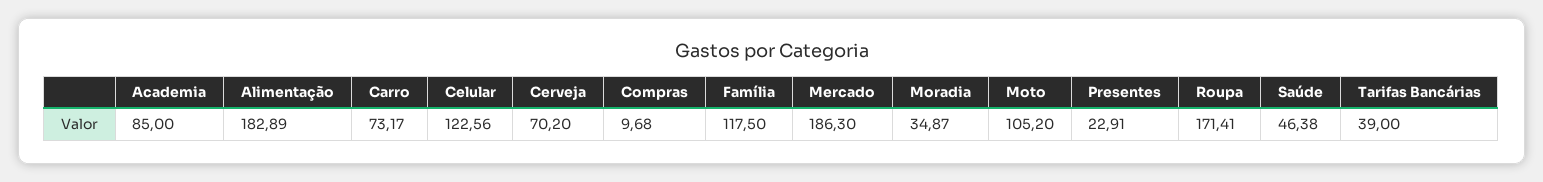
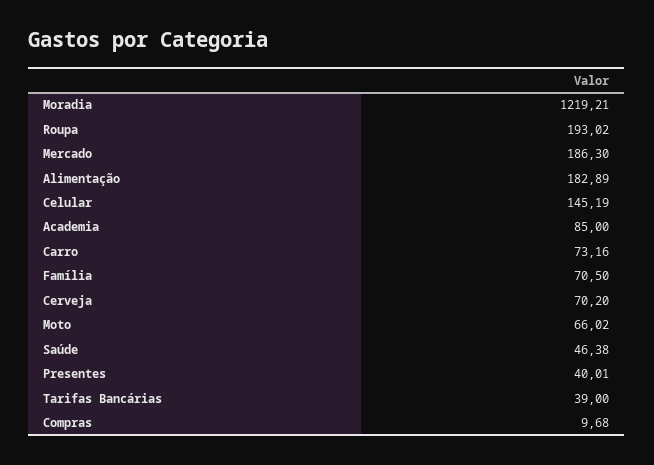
  {
    "Academia": 85,
    "Alimentação": 182.89,
-   "Carro": 73.17,
+   "Carro": 73.16,
-   "Celular": 122.56,
+   "Celular": 145.19,
    "Cerveja": 70.2,
    "Compras": 9.68,
-   "Família": 117.5,
+   "Família": 70.5,
    "Mercado": 186.3,
-   "Moradia": 34.87,
+   "Moradia": 1219.21,
-   "Moto": 105.2,
+   "Moto": 66.02,
-   "Presentes": 22.91,
+   "Presentes": 40.01,
-   "Roupa": 171.41,
+   "Roupa": 193.02,
    "Saúde": 46.38,
    "Tarifas Bancárias": 39
  }

